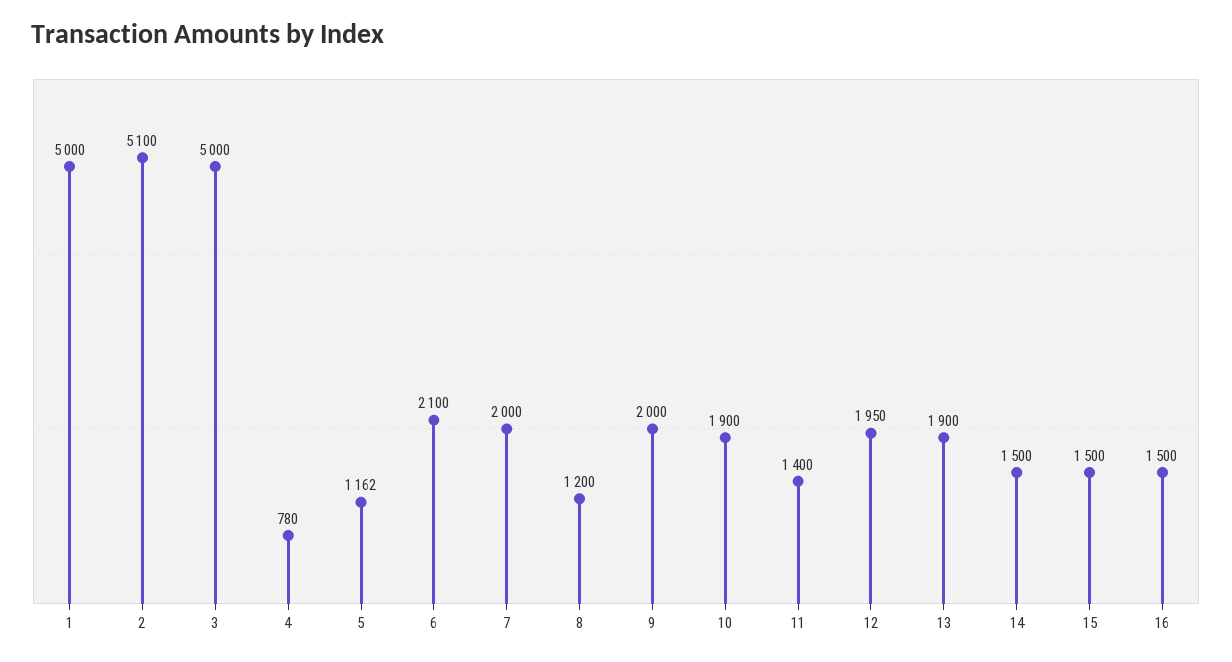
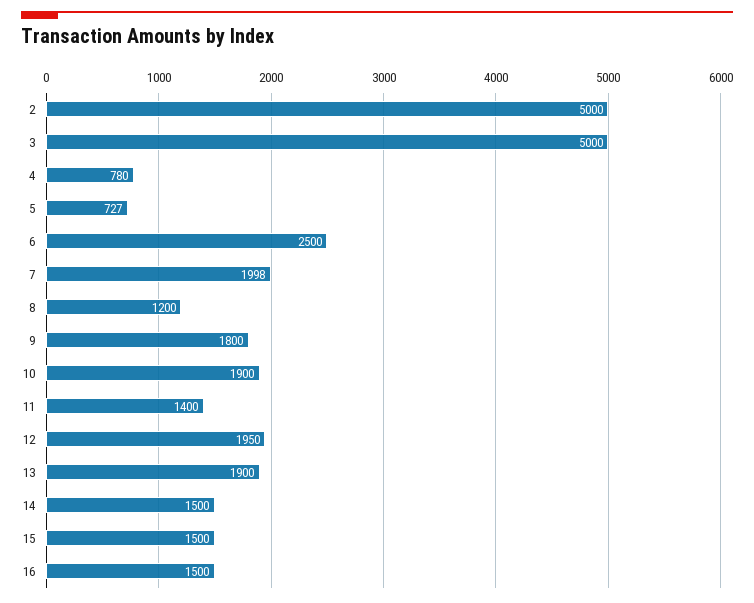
  {
-   "1": 5000,
-   "2": 5100,
+   "2": 5000,
    "3": 5000,
    "4": 780,
-   "5": 1162,
+   "5": 727,
-   "6": 2100,
+   "6": 2500,
-   "7": 2000,
+   "7": 1998,
    "8": 1200,
-   "9": 2000,
+   "9": 1800,
    "10": 1900,
    "11": 1400,
    "12": 1950,
    "13": 1900,
    "14": 1500,
    "15": 1500,
    "16": 1500
  }

